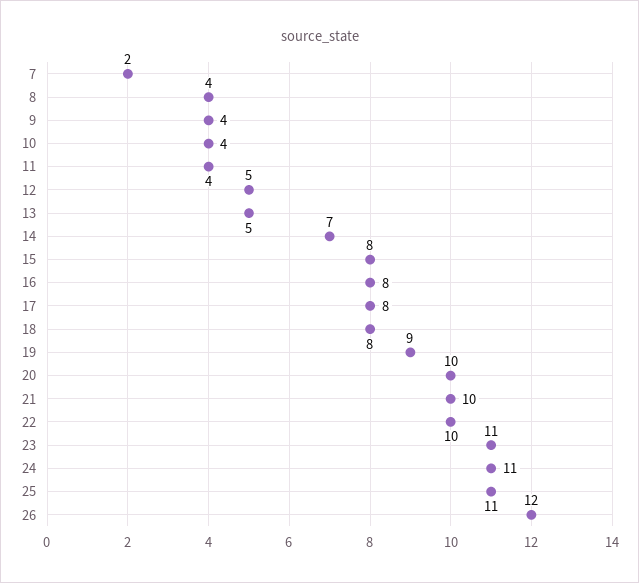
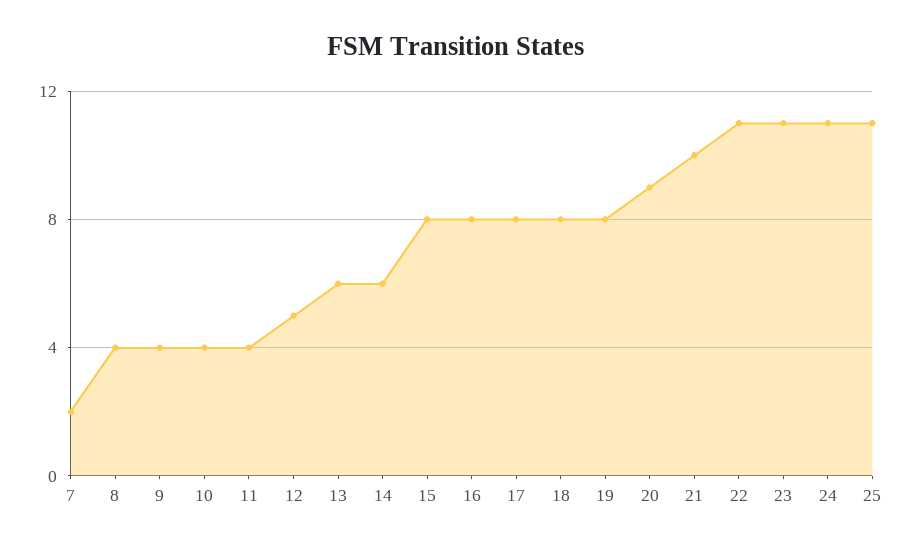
  {
    "7": 2,
    "8": 4,
    "9": 4,
    "10": 4,
    "11": 4,
    "12": 5,
-   "13": 5,
+   "13": 6,
-   "14": 7,
+   "14": 6,
    "15": 8,
    "16": 8,
    "17": 8,
    "18": 8,
-   "19": 9,
+   "19": 8,
-   "20": 10,
+   "20": 9,
    "21": 10,
-   "22": 10,
+   "22": 11,
    "23": 11,
    "24": 11,
-   "25": 11,
+   "25": 11
-   "26": 12
  }

